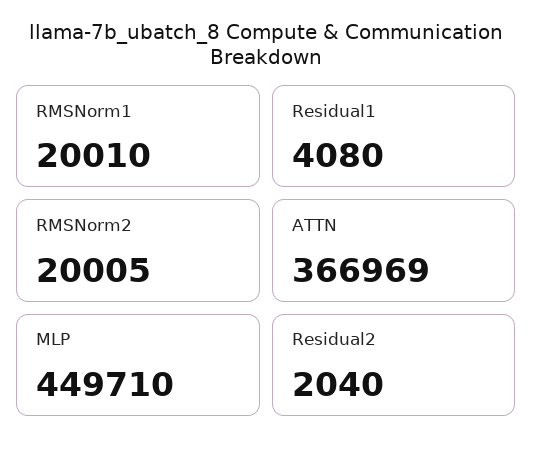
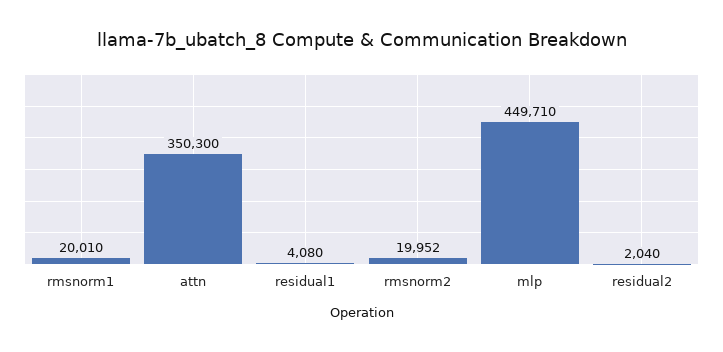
  {
    "RMSNorm1": 20010,
    "Residual1": 4080,
-   "RMSNorm2": 20005,
+   "RMSNorm2": 19952,
-   "ATTN": 366969,
+   "ATTN": 350300,
    "MLP": 449710,
    "Residual2": 2040
  }

